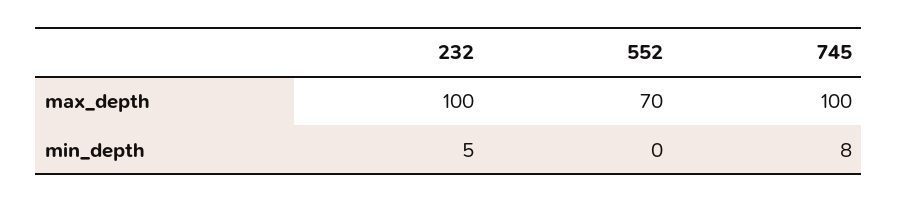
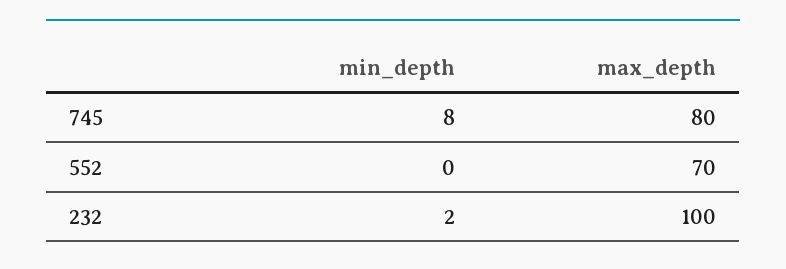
  {
    "232": {
      "max_depth": 100,
-     "min_depth": 5
+     "min_depth": 2
    },
    "552": {
      "max_depth": 70,
      "min_depth": 0
    },
    "745": {
-     "max_depth": 100,
+     "max_depth": 80,
      "min_depth": 8
    }
  }

